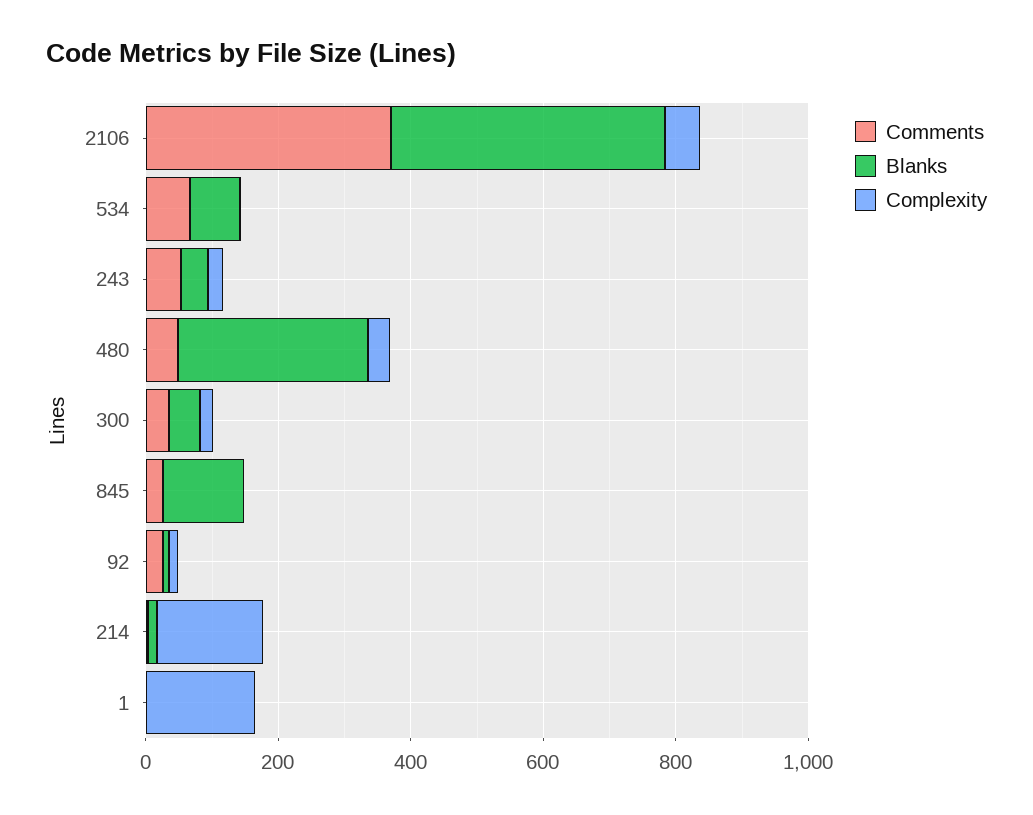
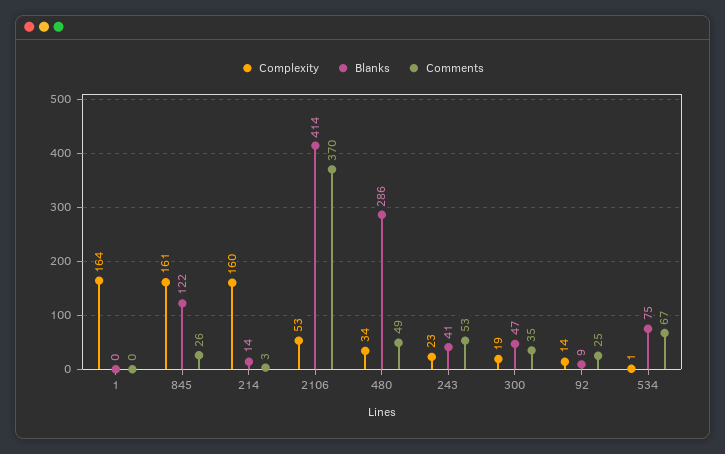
  {
    "Comments": {
      "2106": 370,
      "534": 67,
      "243": 53,
      "480": 49,
      "300": 35,
      "845": 26,
      "92": 25,
      "214": 3,
      "1": 0
    },
    "Blanks": {
      "2106": 414,
      "534": 75,
      "243": 41,
      "480": 286,
      "300": 47,
      "845": 122,
      "92": 9,
      "214": 14,
      "1": 0
    },
    "Complexity": {
      "2106": 53,
      "534": 1,
      "243": 23,
      "480": 34,
      "300": 19,
-     "845": 0,
+     "845": 161,
      "92": 14,
      "214": 160,
      "1": 164
    }
  }

